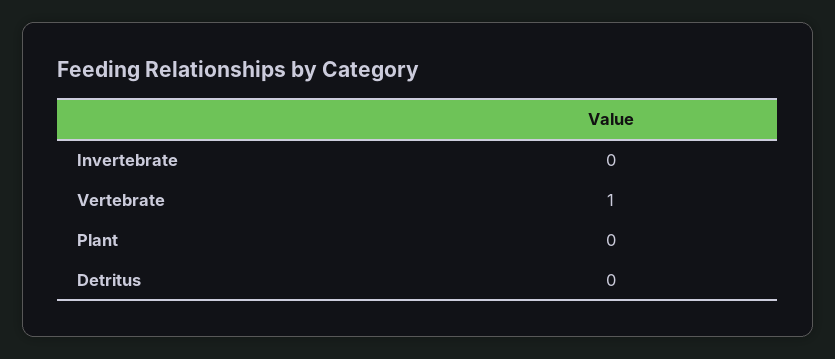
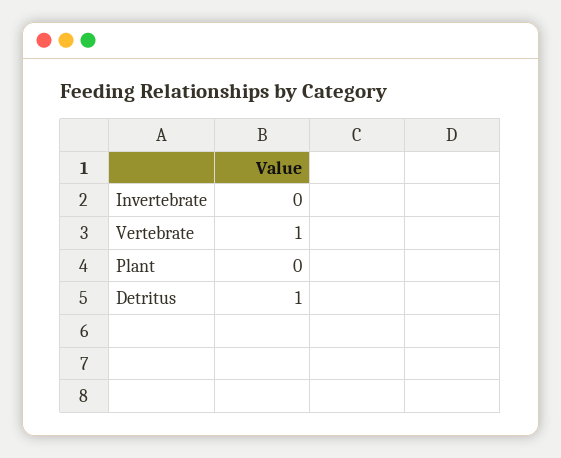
  {
    "Invertebrate": 0,
    "Vertebrate": 1,
    "Plant": 0,
-   "Detritus": 0
+   "Detritus": 1
  }

